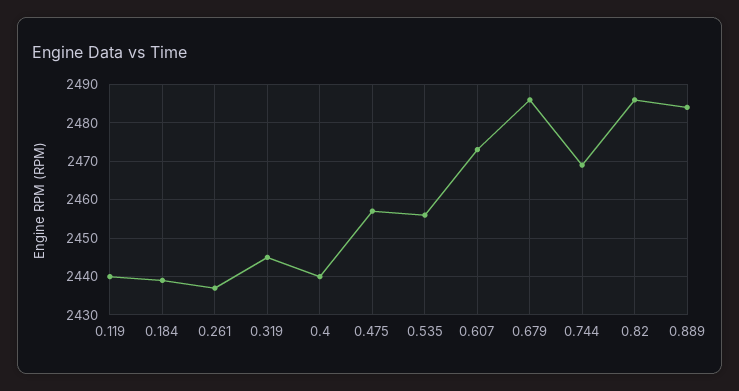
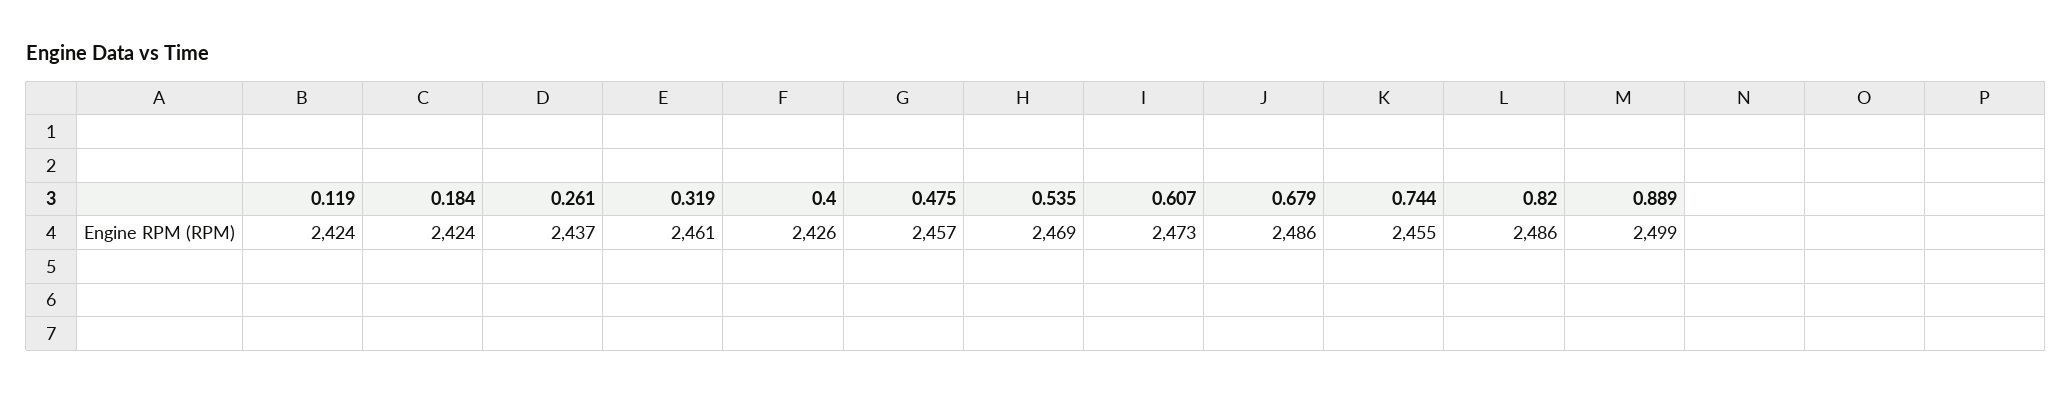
  {
-   "0.119": 2440,
+   "0.119": 2424,
-   "0.184": 2440,
+   "0.184": 2424,
    "0.261": 2437,
-   "0.319": 2445,
+   "0.319": 2461,
-   "0.4": 2440,
+   "0.4": 2426,
    "0.475": 2457,
-   "0.535": 2455,
+   "0.535": 2469,
    "0.607": 2473,
    "0.679": 2486,
-   "0.744": 2470,
+   "0.744": 2455,
    "0.82": 2486,
-   "0.889": 2485
+   "0.889": 2499
  }

